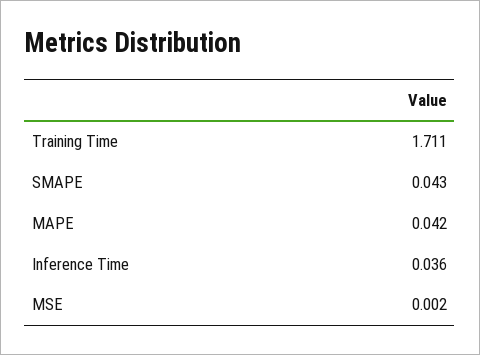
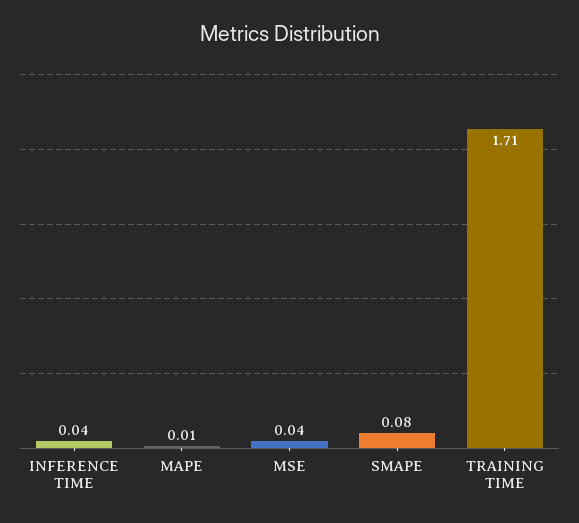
  {
    "Training Time": 1.711,
-   "SMAPE": 0.043,
+   "SMAPE": 0.08,
-   "MAPE": 0.042,
+   "MAPE": 0.01,
    "Inference Time": 0.036,
-   "MSE": 0.002
+   "MSE": 0.04
  }

